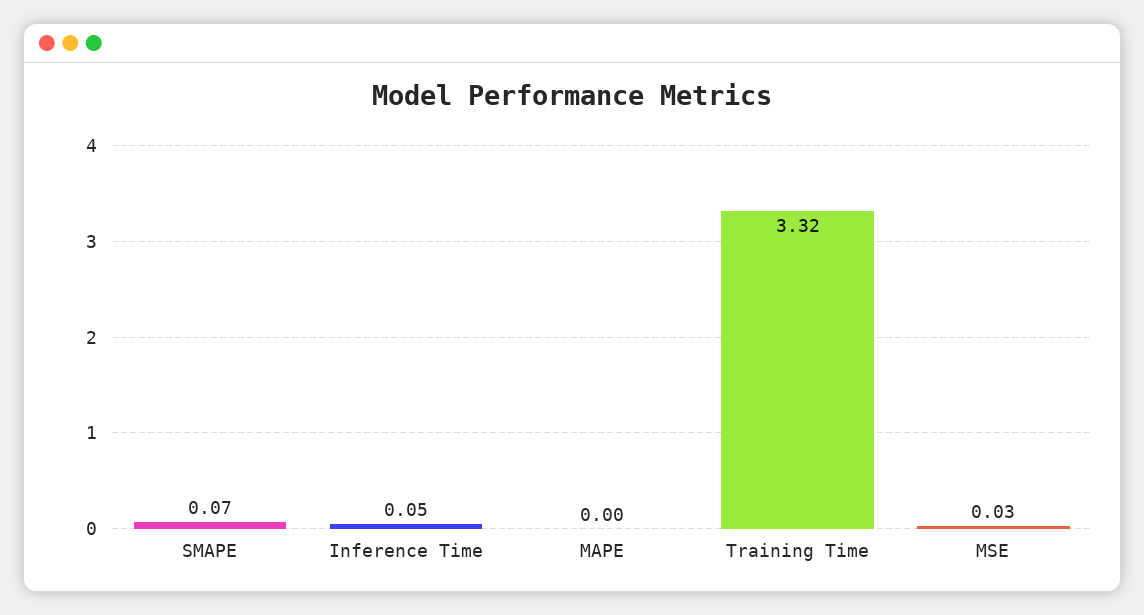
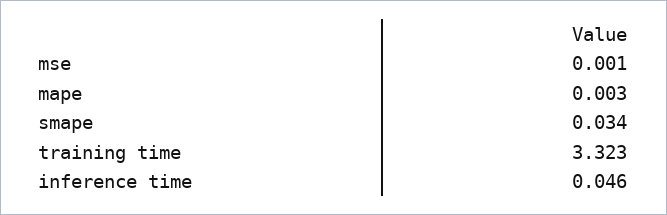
  {
-   "SMAPE": 0.07,
+   "SMAPE": 0.034,
    "Inference Time": 0.046,
    "MAPE": 0.003,
    "Training Time": 3.323,
-   "MSE": 0.03
+   "MSE": 0.001
  }

